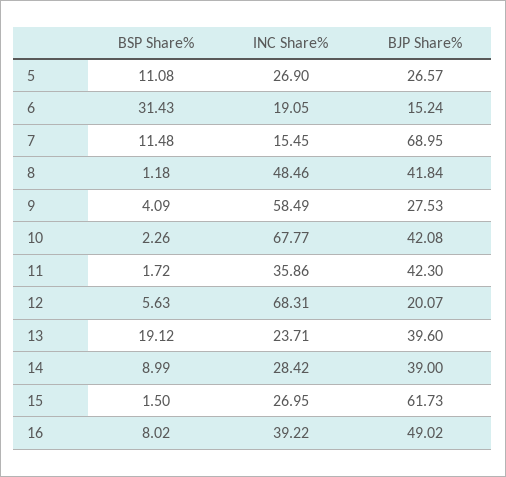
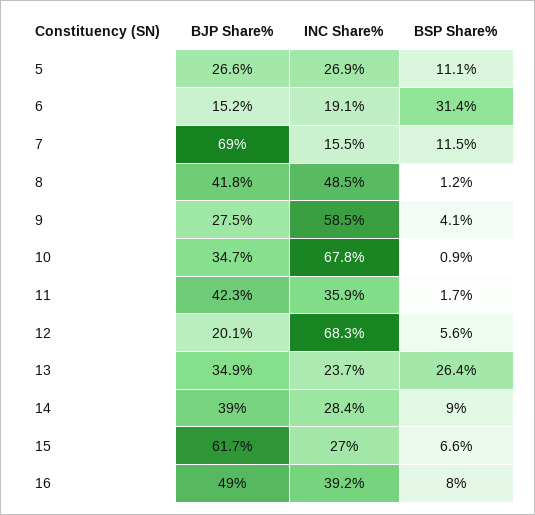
  {
    "BSP Share%": {
      "5": 11.08,
      "6": 31.43,
      "7": 11.48,
      "8": 1.18,
      "9": 4.09,
-     "10": 2.26,
+     "10": 0.9,
      "11": 1.72,
      "12": 5.63,
-     "13": 19.12,
+     "13": 26.4,
      "14": 8.99,
-     "15": 1.5,
+     "15": 6.6,
      "16": 8.02
    },
    "INC Share%": {
      "5": 26.9,
      "6": 19.05,
      "7": 15.45,
      "8": 48.46,
      "9": 58.49,
      "10": 67.77,
      "11": 35.86,
      "12": 68.31,
      "13": 23.71,
      "14": 28.42,
      "15": 26.95,
      "16": 39.22
    },
    "BJP Share%": {
      "5": 26.57,
      "6": 15.24,
      "7": 68.95,
      "8": 41.84,
      "9": 27.53,
-     "10": 42.08,
+     "10": 34.7,
      "11": 42.3,
      "12": 20.07,
-     "13": 39.6,
+     "13": 34.9,
      "14": 39,
      "15": 61.73,
      "16": 49.02
    }
  }

